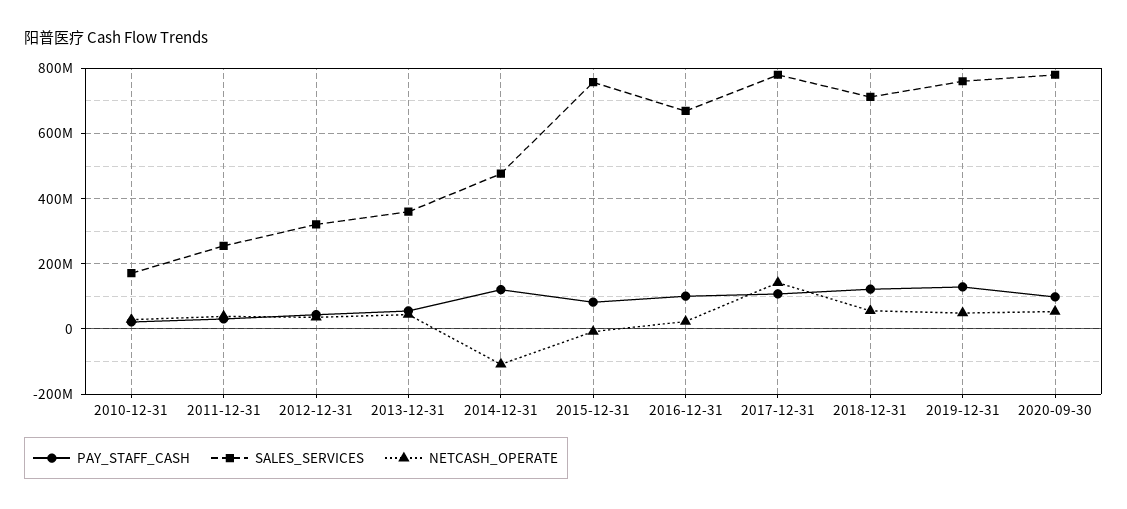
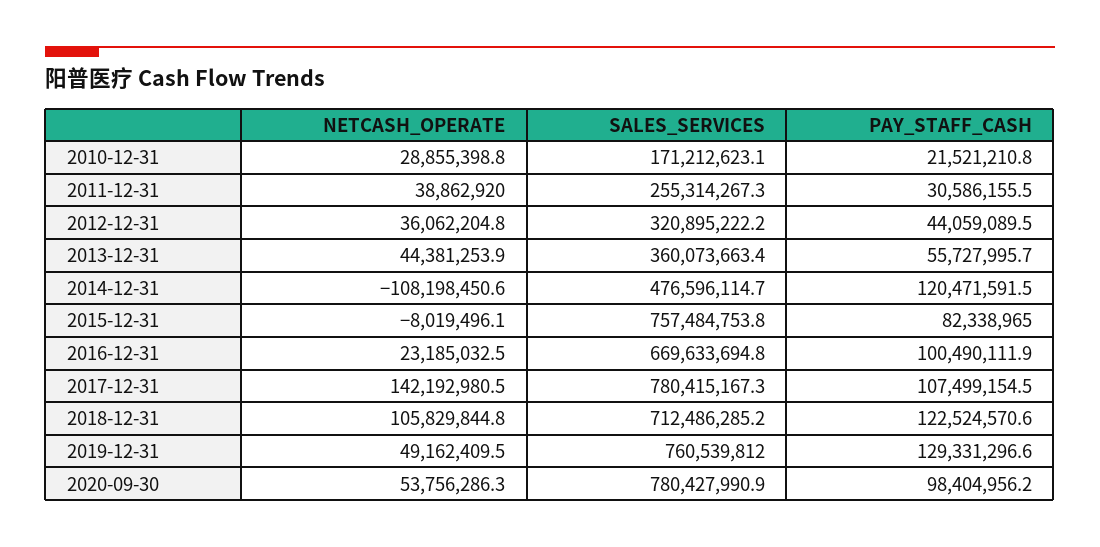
  {
    "PAY_STAFF_CASH": {
      "2010-12-31": 21521210.8,
      "2011-12-31": 30586155.5,
      "2012-12-31": 44059089.5,
      "2013-12-31": 55727995.7,
      "2014-12-31": 120471591.5,
      "2015-12-31": 82338965,
      "2016-12-31": 100490111.9,
      "2017-12-31": 107499154.5,
      "2018-12-31": 122524570.6,
      "2019-12-31": 129331296.6,
      "2020-09-30": 98404956.2
    },
    "SALES_SERVICES": {
      "2010-12-31": 171212623.1,
      "2011-12-31": 255314267.3,
      "2012-12-31": 320895222.2,
      "2013-12-31": 360073663.4,
      "2014-12-31": 476596114.7,
      "2015-12-31": 757484753.8,
      "2016-12-31": 669633694.8,
      "2017-12-31": 780415167.3,
      "2018-12-31": 712486285.2,
      "2019-12-31": 760539812,
      "2020-09-30": 780427990.9
    },
    "NETCASH_OPERATE": {
      "2010-12-31": 28855398.8,
      "2011-12-31": 38862920,
      "2012-12-31": 36062204.8,
      "2013-12-31": 44381253.9,
      "2014-12-31": -108198450.6,
      "2015-12-31": -8019496.1,
      "2016-12-31": 23185032.5,
      "2017-12-31": 142192980.5,
-     "2018-12-31": 60000000,
+     "2018-12-31": 105829844.8,
      "2019-12-31": 49162409.5,
      "2020-09-30": 53756286.3
    }
  }

